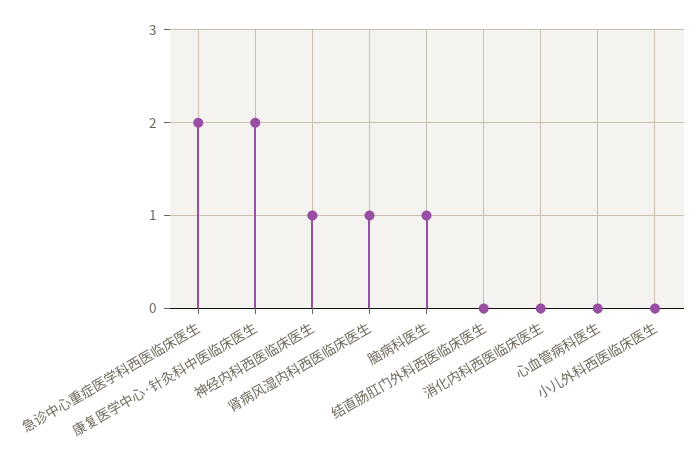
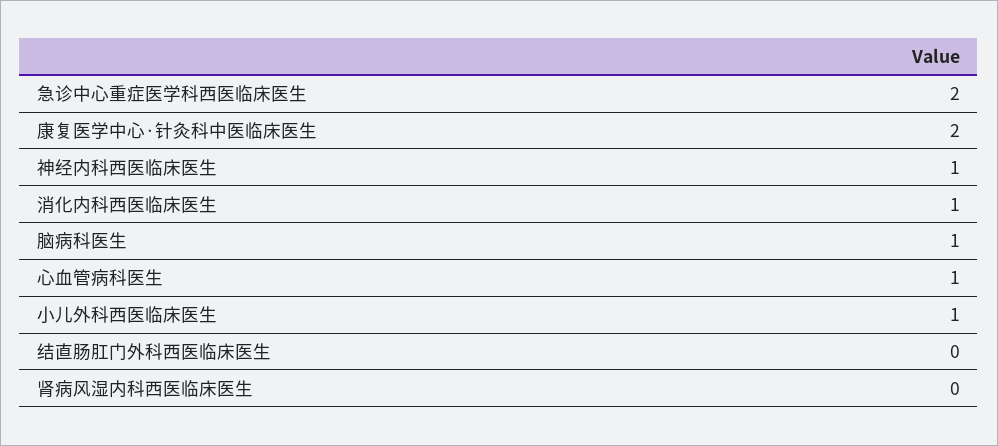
  {
    "急诊中心重症医学科西医临床医生": 2,
    "康复医学中心·针灸科中医临床医生": 2,
    "神经内科西医临床医生": 1,
-   "肾病风湿内科西医临床医生": 1,
+   "肾病风湿内科西医临床医生": 0,
    "脑病科医生": 1,
    "结直肠肛门外科西医临床医生": 0,
-   "消化内科西医临床医生": 0,
+   "消化内科西医临床医生": 1,
-   "心血管病科医生": 0,
+   "心血管病科医生": 1,
-   "小儿外科西医临床医生": 0
+   "小儿外科西医临床医生": 1
  }

